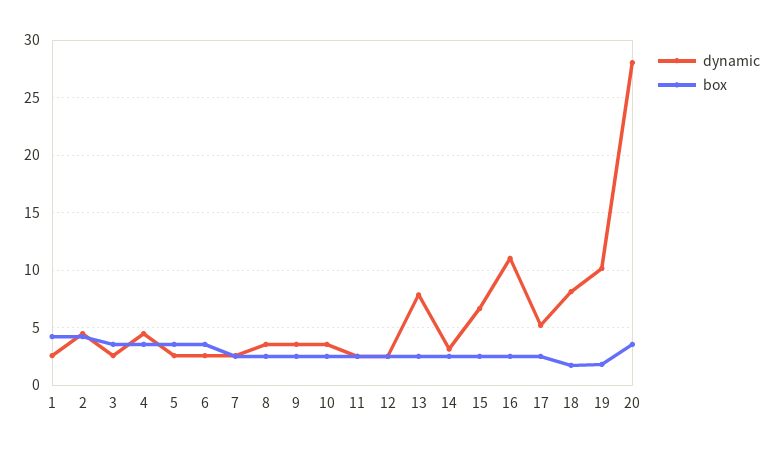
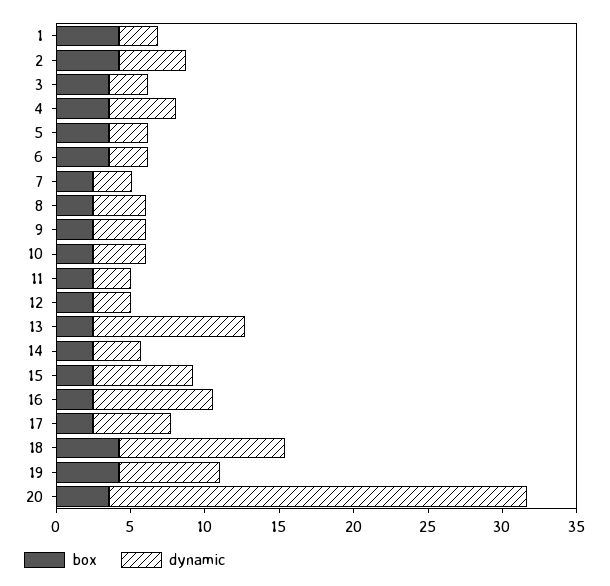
  {
    "dynamic": {
      "1": 3,
      "2": 4,
      "3": 3,
      "4": 4,
      "5": 3,
      "6": 3,
      "7": 3,
      "8": 4,
      "9": 4,
      "10": 4,
      "11": 3,
      "12": 3,
-     "13": 8,
+     "13": 10,
      "14": 3,
      "15": 7,
-     "16": 11,
+     "16": 8,
      "17": 5,
-     "18": 8,
+     "18": 11,
-     "19": 10,
+     "19": 7,
      "20": 28
    },
    "box": {
      "1": 4,
      "2": 4,
      "3": 4,
      "4": 4,
      "5": 4,
      "6": 4,
      "7": 3,
      "8": 3,
      "9": 3,
      "10": 3,
      "11": 3,
      "12": 3,
      "13": 3,
      "14": 3,
      "15": 3,
      "16": 3,
      "17": 3,
-     "18": 2,
+     "18": 4,
-     "19": 2,
+     "19": 4,
      "20": 4
    }
  }

